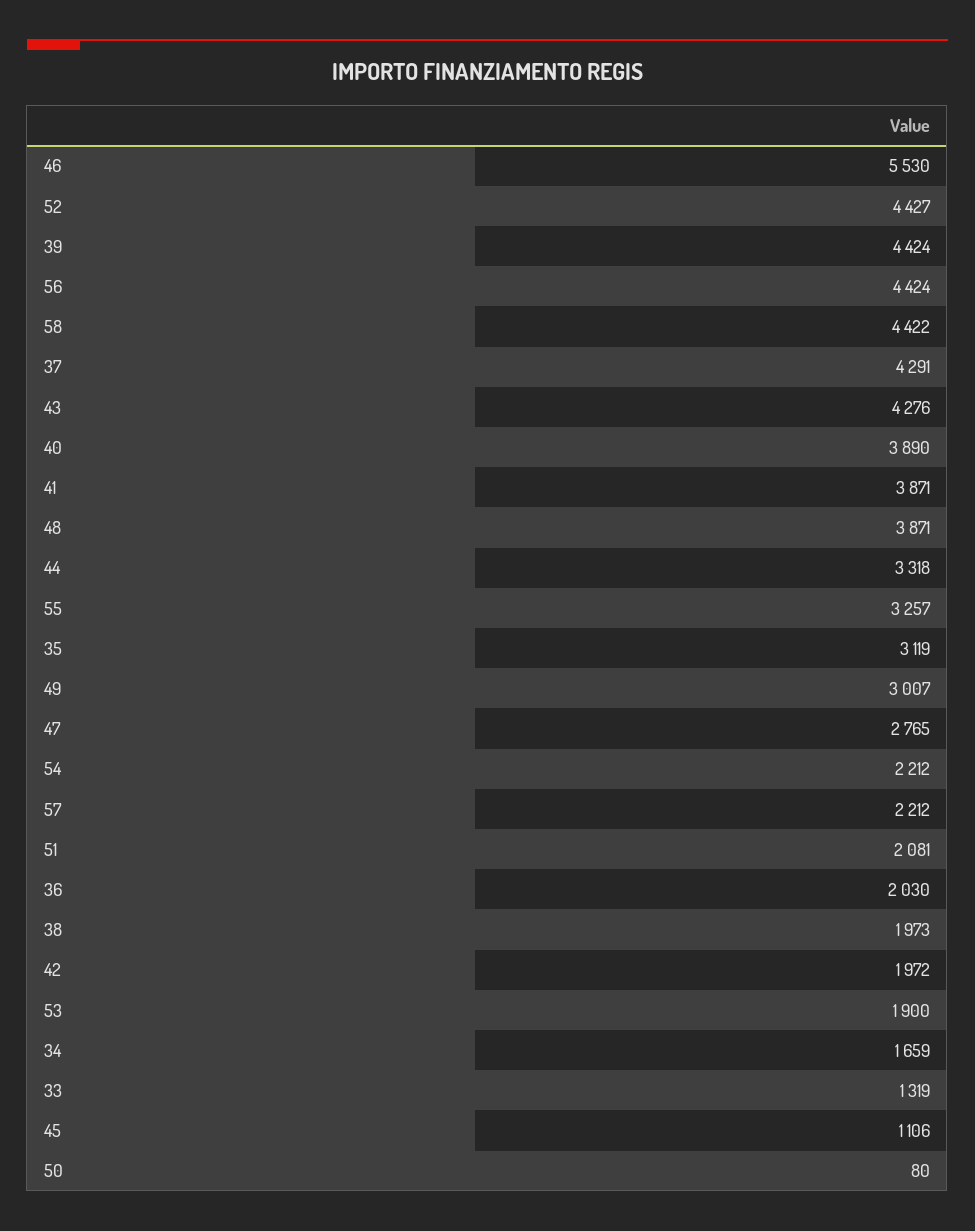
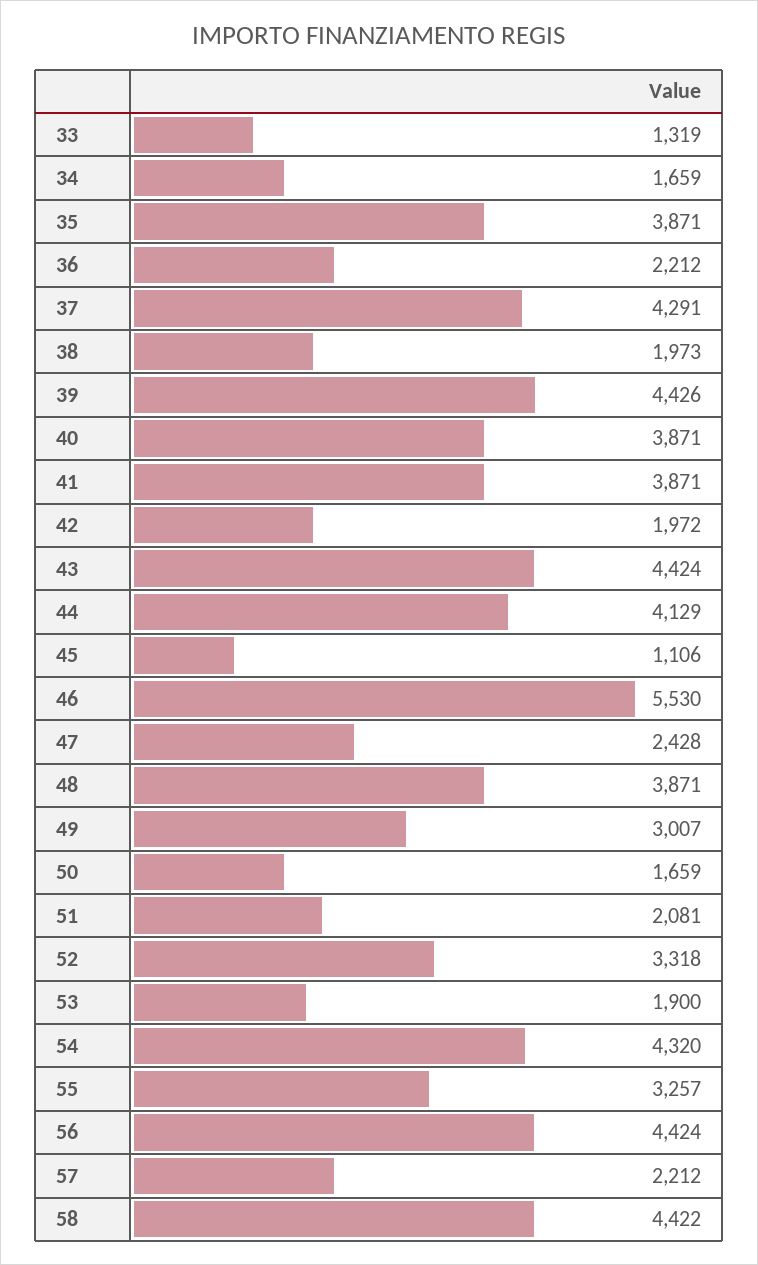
  {
    "46": 5530,
-   "52": 4427,
+   "52": 3318,
-   "39": 4424,
+   "39": 4426,
    "56": 4424,
    "58": 4422,
    "37": 4291,
-   "43": 4276,
+   "43": 4424,
-   "40": 3890,
+   "40": 3871,
    "41": 3871,
    "48": 3871,
-   "44": 3318,
+   "44": 4129,
    "55": 3257,
-   "35": 3119,
+   "35": 3871,
    "49": 3007,
-   "47": 2765,
+   "47": 2428,
-   "54": 2212,
+   "54": 4320,
    "57": 2212,
    "51": 2081,
-   "36": 2030,
+   "36": 2212,
    "38": 1973,
    "42": 1972,
    "53": 1900,
    "34": 1659,
    "33": 1319,
    "45": 1106,
-   "50": 80
+   "50": 1659
  }

